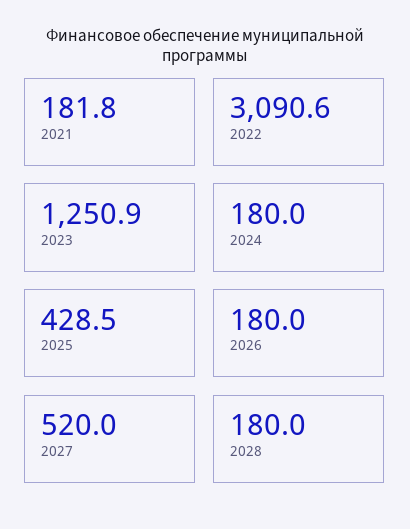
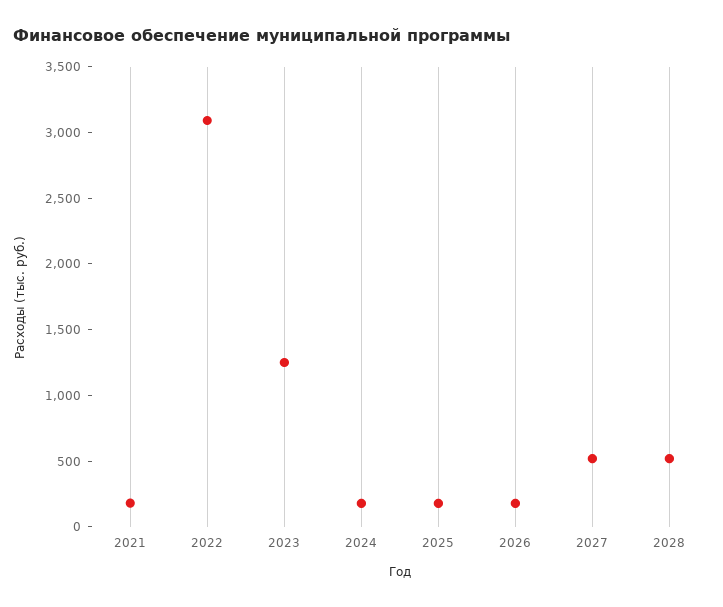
  {
    "2021": 181.8,
    "2022": 3090.6,
    "2023": 1250.9,
    "2024": 180,
-   "2025": 428.5,
+   "2025": 200,
    "2026": 180,
    "2027": 520,
-   "2028": 180
+   "2028": 500
  }

